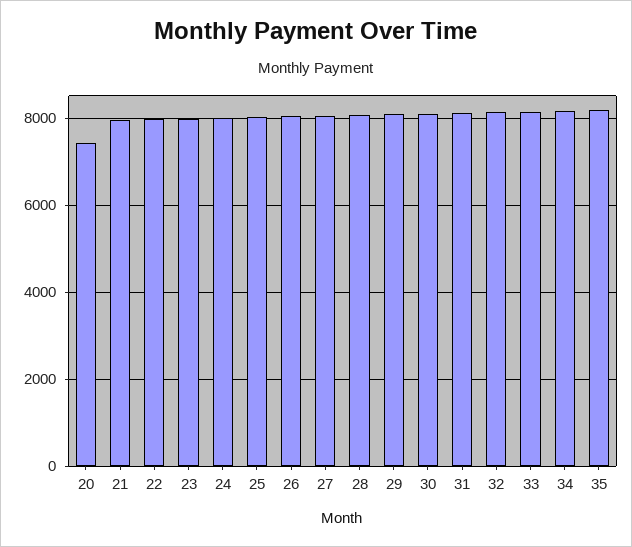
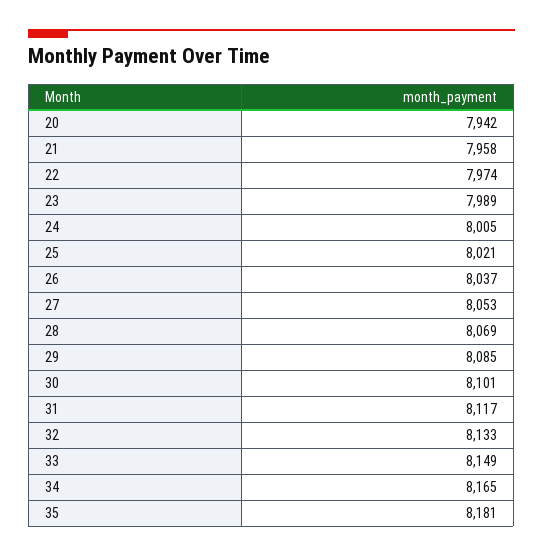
  {
-   "20": 7400,
+   "20": 7942,
    "21": 7958,
    "22": 7974,
    "23": 7989,
    "24": 8005,
    "25": 8021,
    "26": 8037,
    "27": 8053,
    "28": 8069,
    "29": 8085,
    "30": 8101,
    "31": 8117,
    "32": 8133,
    "33": 8149,
    "34": 8165,
    "35": 8181
  }

